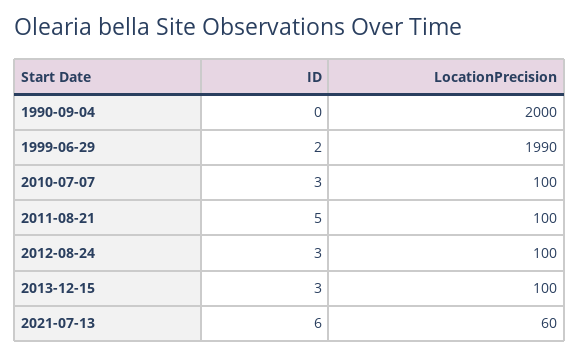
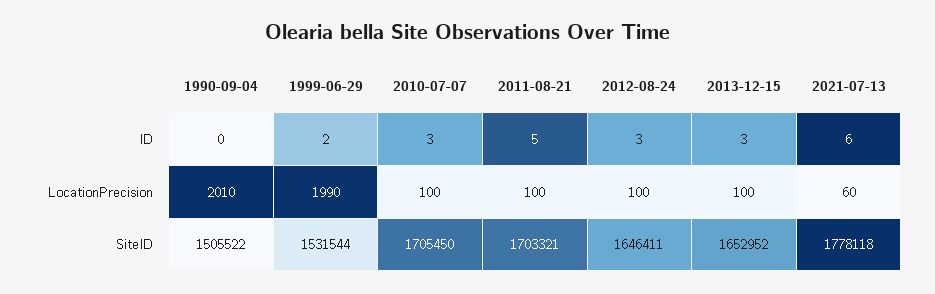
  {
    "ID": {
      "1990-09-04": 0,
      "1999-06-29": 2,
      "2010-07-07": 3,
      "2011-08-21": 5,
      "2012-08-24": 3,
      "2013-12-15": 3,
      "2021-07-13": 6
    },
    "LocationPrecision": {
-     "1990-09-04": 2000,
+     "1990-09-04": 2010,
      "1999-06-29": 1990,
      "2010-07-07": 100,
      "2011-08-21": 100,
      "2012-08-24": 100,
      "2013-12-15": 100,
      "2021-07-13": 60
-   }
+   },
+   "SiteID": {
+     "1990-09-04": 1505522,
+     "1999-06-29": 1531544,
+     "2010-07-07": 1705450,
+     "2011-08-21": 1703321,
+     "2012-08-24": 1646411,
+     "2013-12-15": 1652952,
+     "2021-07-13": 1778118
+   }
  }

